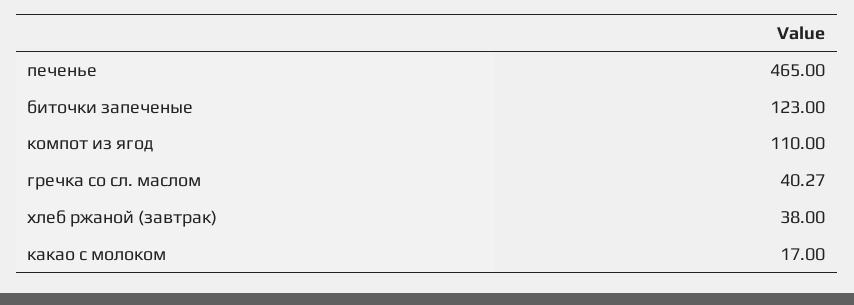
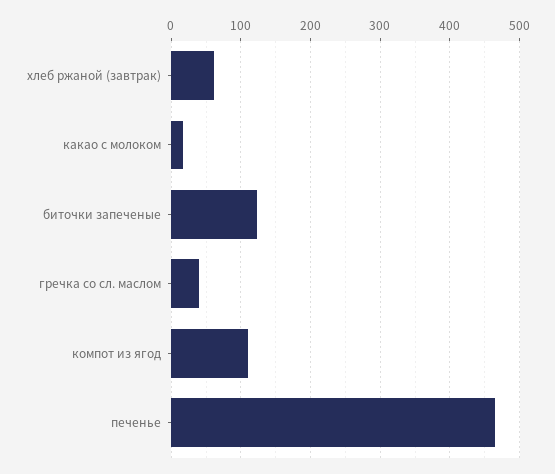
  {
    "печенье": 465,
    "биточки запеченые": 123,
    "компот из ягод": 110,
    "гречка со сл. маслом": 40.27,
-   "хлеб ржаной (завтрак)": 38,
+   "хлеб ржаной (завтрак)": 60,
    "какао с молоком": 17
  }

